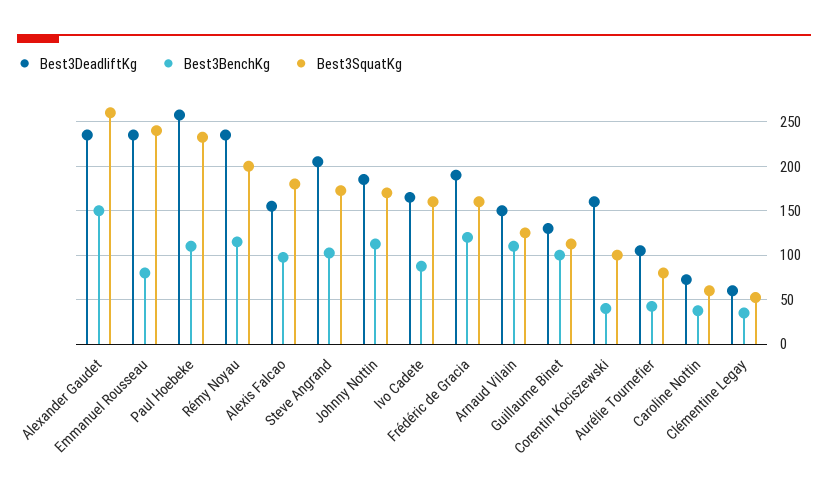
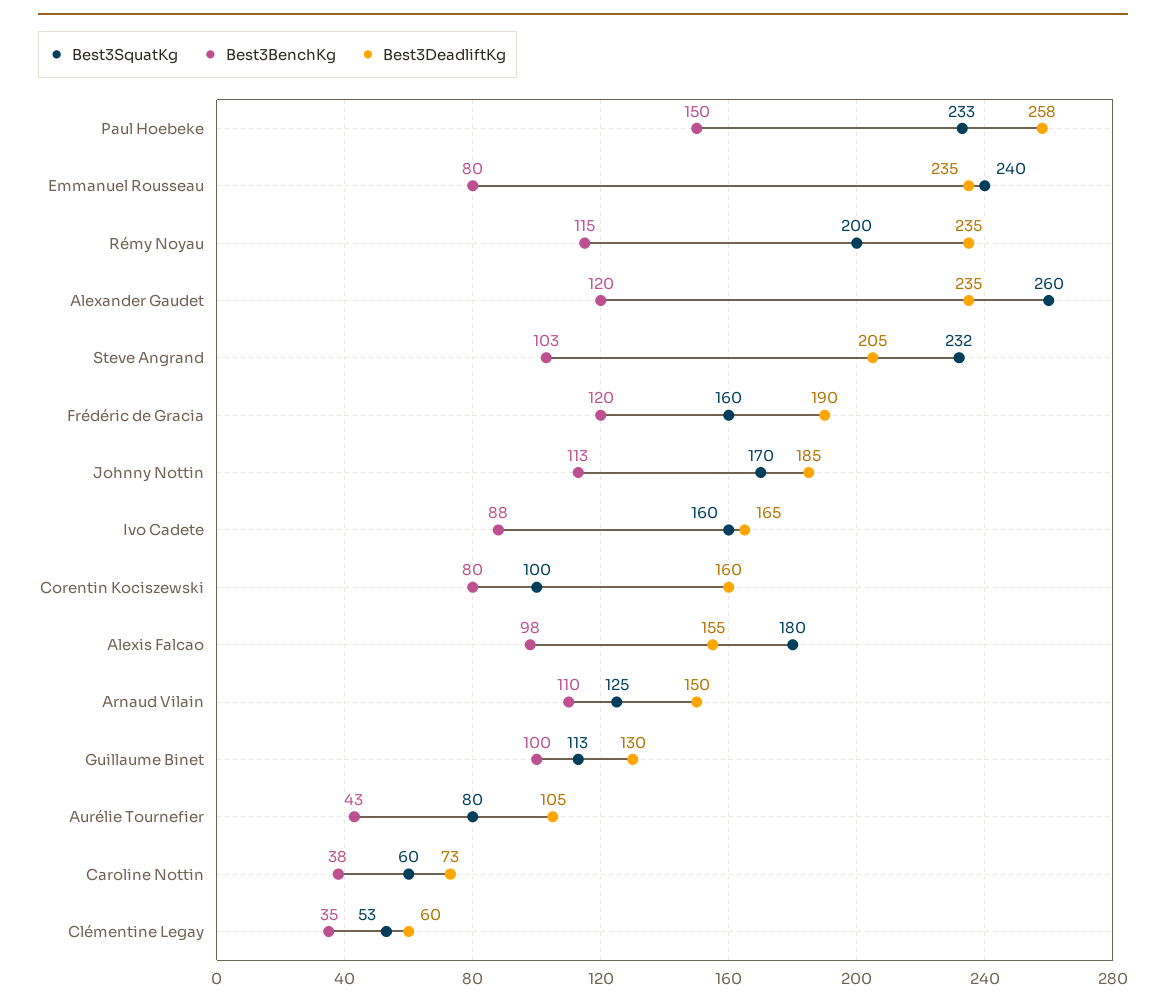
  {
    "Best3DeadliftKg": {
      "Alexander Gaudet": 235,
      "Emmanuel Rousseau": 235,
      "Paul Hoebeke": 258,
      "Rémy Noyau": 235,
      "Alexis Falcao": 155,
      "Steve Angrand": 205,
      "Johnny Nottin": 185,
      "Ivo Cadete": 165,
      "Frédéric de Gracia": 190,
      "Arnaud Vilain": 150,
      "Guillaume Binet": 130,
      "Corentin Kociszewski": 160,
      "Aurélie Tournefier": 105,
      "Caroline Nottin": 73,
      "Clémentine Legay": 60
    },
    "Best3BenchKg": {
-     "Alexander Gaudet": 150,
+     "Alexander Gaudet": 120,
      "Emmanuel Rousseau": 80,
-     "Paul Hoebeke": 110,
+     "Paul Hoebeke": 150,
      "Rémy Noyau": 115,
      "Alexis Falcao": 98,
      "Steve Angrand": 103,
      "Johnny Nottin": 113,
      "Ivo Cadete": 88,
      "Frédéric de Gracia": 120,
      "Arnaud Vilain": 110,
      "Guillaume Binet": 100,
-     "Corentin Kociszewski": 40,
+     "Corentin Kociszewski": 80,
      "Aurélie Tournefier": 43,
      "Caroline Nottin": 38,
      "Clémentine Legay": 35
    },
    "Best3SquatKg": {
      "Alexander Gaudet": 260,
      "Emmanuel Rousseau": 240,
      "Paul Hoebeke": 233,
      "Rémy Noyau": 200,
      "Alexis Falcao": 180,
-     "Steve Angrand": 170,
+     "Steve Angrand": 232,
      "Johnny Nottin": 170,
      "Ivo Cadete": 160,
      "Frédéric de Gracia": 160,
      "Arnaud Vilain": 125,
      "Guillaume Binet": 113,
      "Corentin Kociszewski": 100,
      "Aurélie Tournefier": 80,
      "Caroline Nottin": 60,
      "Clémentine Legay": 53
    }
  }

